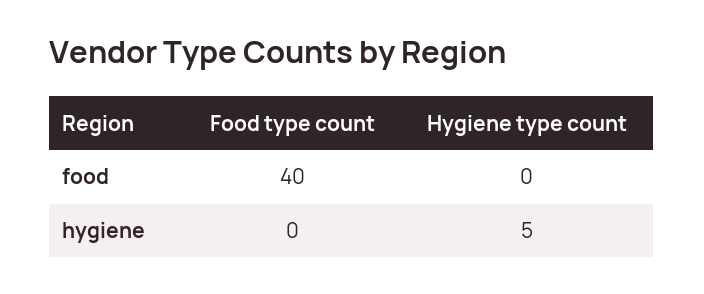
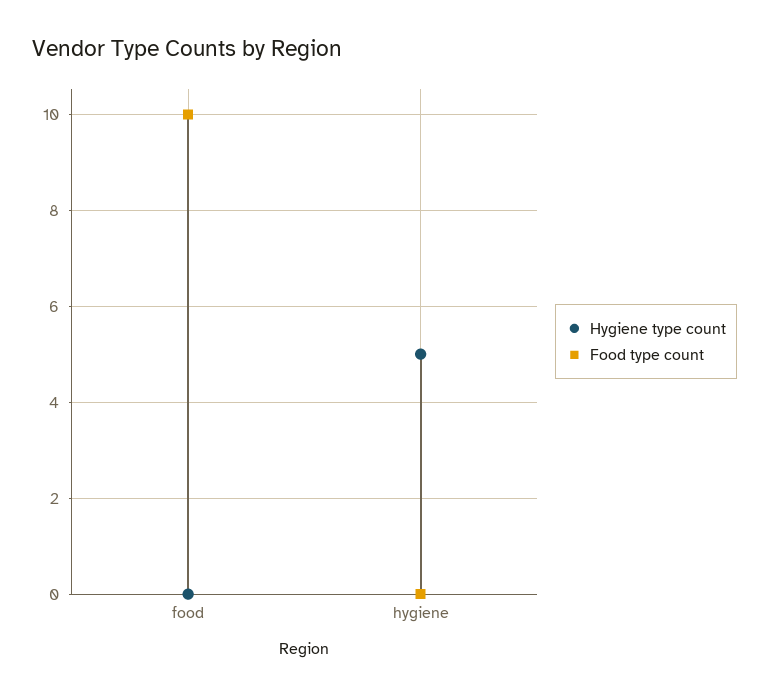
  {
    "Food type count": {
-     "food": 40,
+     "food": 10,
      "hygiene": 0
    },
    "Hygiene type count": {
      "food": 0,
      "hygiene": 5
    }
  }

